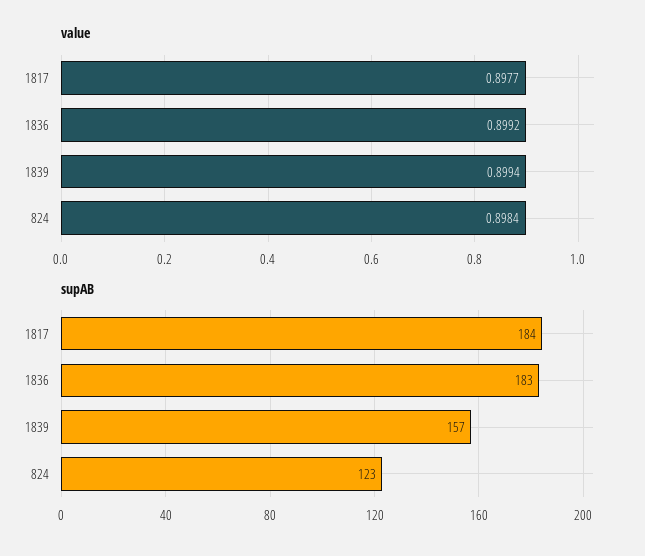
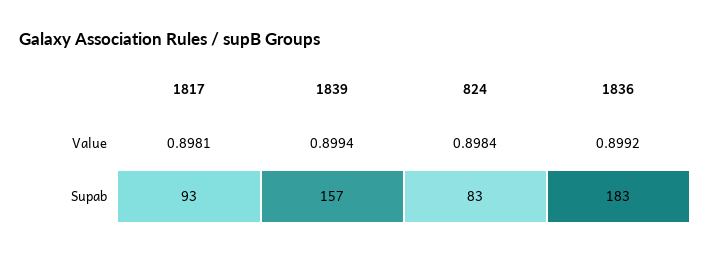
  {
    "value": {
-     "1817": 0.8977,
+     "1817": 0.8981,
      "1836": 0.8992,
      "1839": 0.8994,
      "824": 0.8984
    },
    "supAB": {
-     "1817": 184,
+     "1817": 93,
      "1836": 183,
      "1839": 157,
-     "824": 123
+     "824": 83
    }
  }

